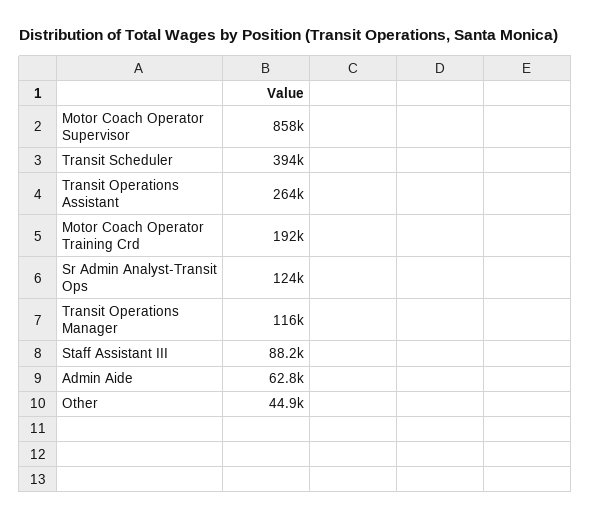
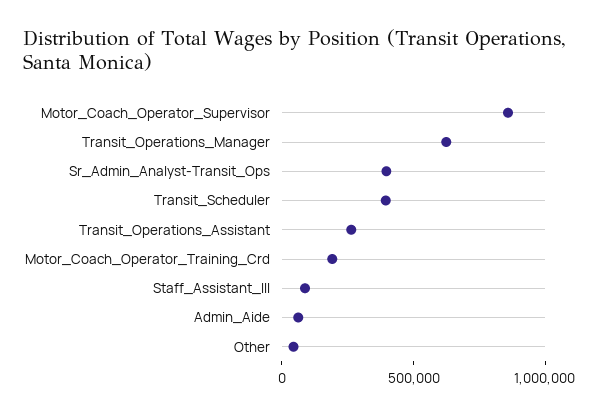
  {
    "Motor Coach Operator Supervisor": 858000,
    "Transit Scheduler": 394000,
    "Transit Operations Assistant": 264000,
    "Motor Coach Operator Training Crd": 192000,
-   "Sr Admin Analyst-Transit Ops": 124000,
+   "Sr Admin Analyst-Transit Ops": 400000,
-   "Transit Operations Manager": 116000,
+   "Transit Operations Manager": 600000,
    "Staff Assistant III": 88200,
    "Admin Aide": 62800,
    "Other": 44900
  }

